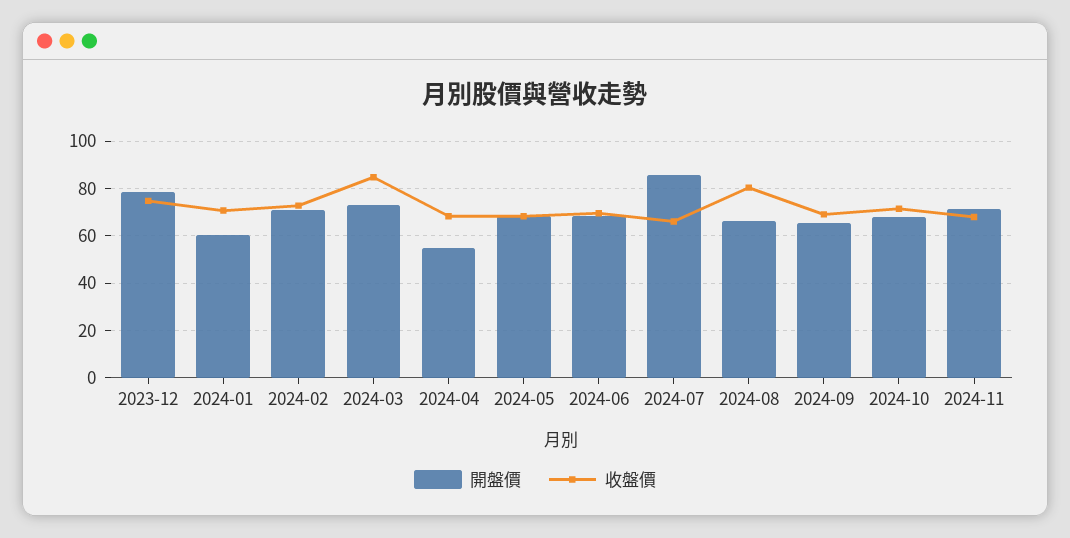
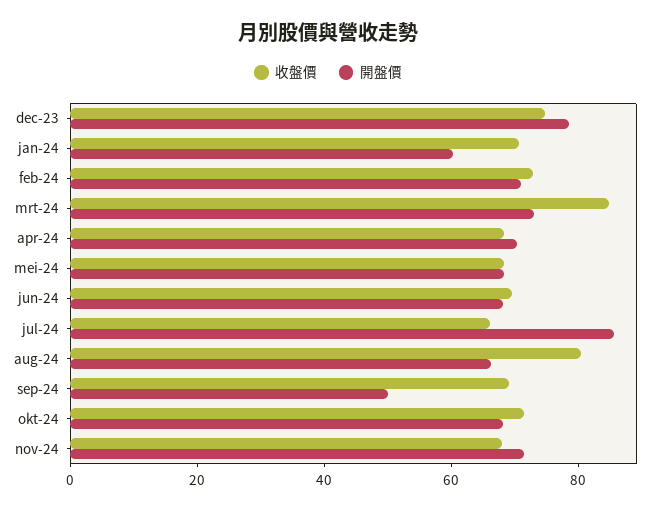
  {
    "開盤價": {
      "2023-12": 80,
      "2024-01": 60,
      "2024-02": 70,
      "2024-03": 75,
-     "2024-04": 55,
+     "2024-04": 70,
      "2024-05": 70,
      "2024-06": 70,
      "2024-07": 85,
      "2024-08": 65,
-     "2024-09": 65,
+     "2024-09": 50,
      "2024-10": 70,
      "2024-11": 70
    },
    "收盤價": {
      "2023-12": 75,
      "2024-01": 70,
      "2024-02": 75,
      "2024-03": 85,
      "2024-04": 70,
      "2024-05": 70,
      "2024-06": 70,
      "2024-07": 65,
      "2024-08": 80,
      "2024-09": 70,
      "2024-10": 70,
      "2024-11": 70
    }
  }

